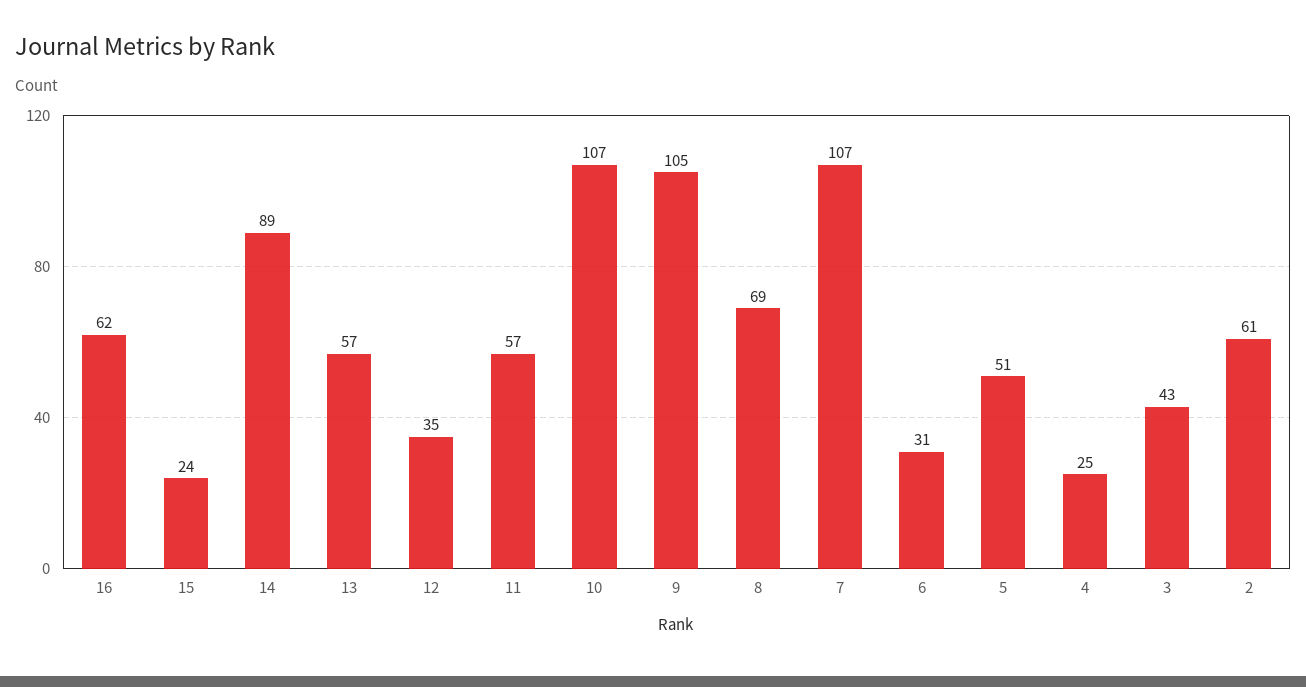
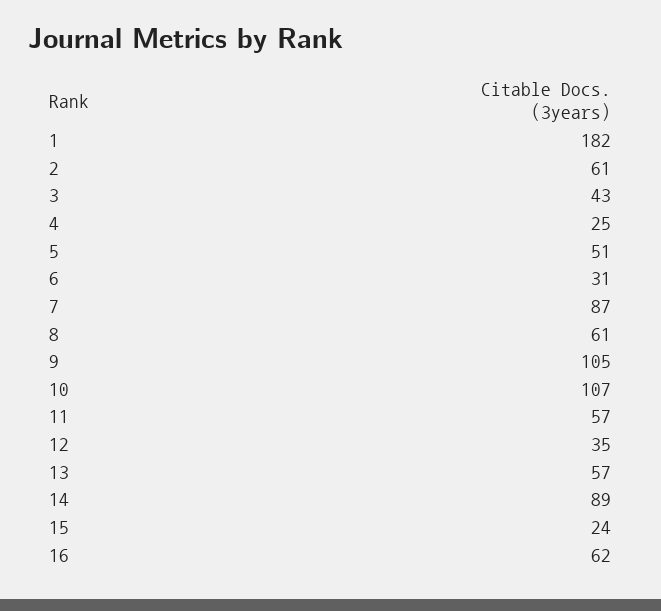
  {
    "16": 62,
    "15": 24,
    "14": 89,
    "13": 57,
    "12": 35,
    "11": 57,
    "10": 107,
    "9": 105,
-   "8": 69,
+   "8": 61,
-   "7": 107,
+   "7": 87,
    "6": 31,
    "5": 51,
    "4": 25,
    "3": 43,
-   "2": 61
+   "2": 61,
+   "1": 182
  }

